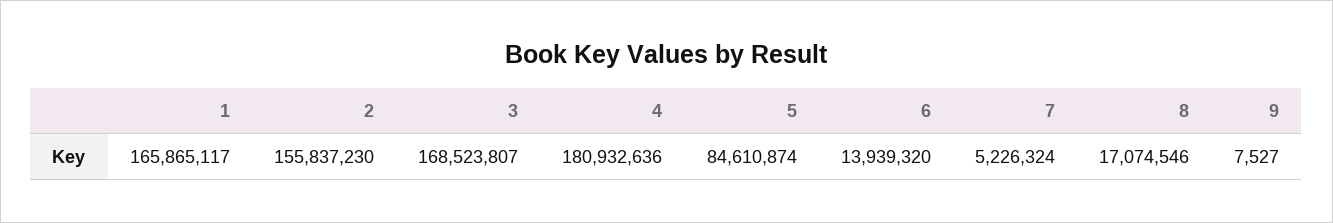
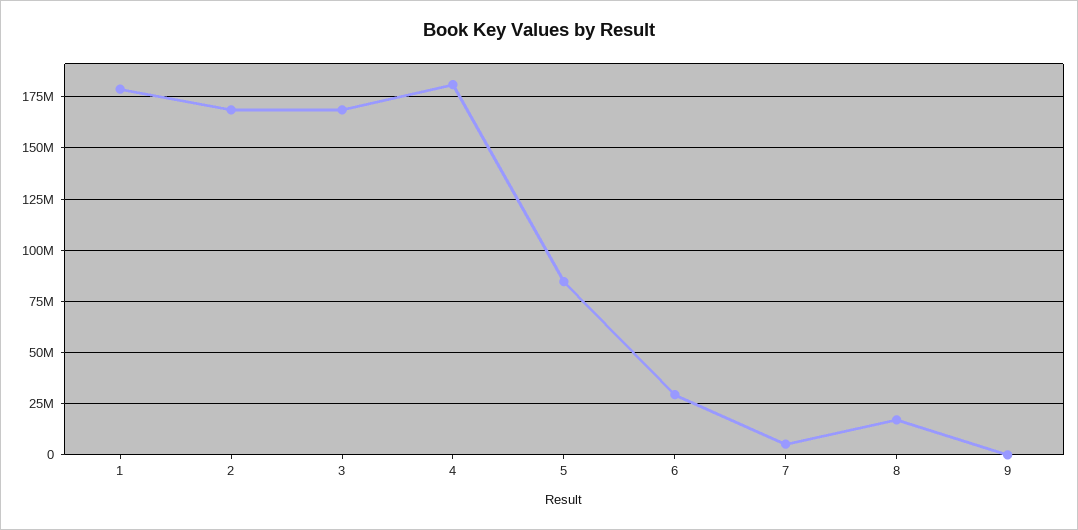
  {
-   "1": 165865117,
+   "1": 180000000,
-   "2": 155837230,
+   "2": 170000000,
    "3": 168523807,
    "4": 180932636,
    "5": 84610874,
-   "6": 13939320,
+   "6": 30000000,
    "7": 5226324,
    "8": 17074546,
    "9": 7527
  }

